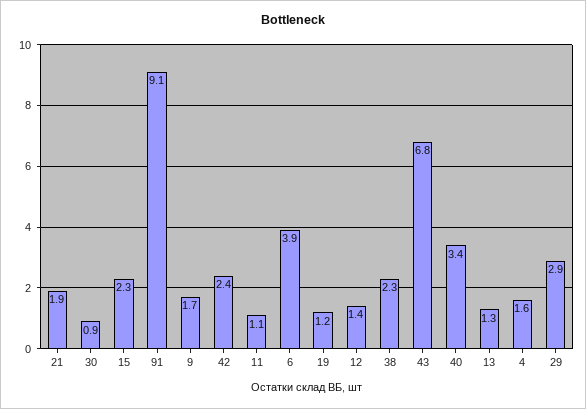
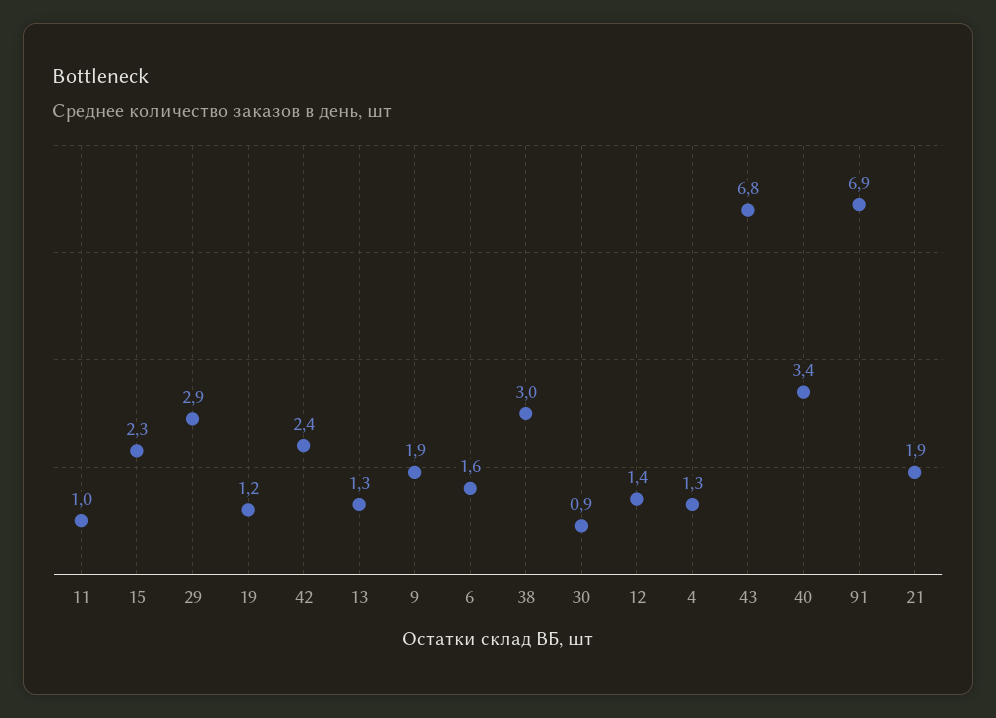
  {
    "21": 1.9,
    "30": 0.9,
    "15": 2.3,
-   "91": 9.1,
+   "91": 6.9,
-   "9": 1.7,
+   "9": 1.9,
    "42": 2.4,
-   "11": 1.1,
+   "11": 1,
-   "6": 3.9,
+   "6": 1.6,
    "19": 1.2,
    "12": 1.4,
-   "38": 2.3,
+   "38": 3,
    "43": 6.8,
    "40": 3.4,
    "13": 1.3,
-   "4": 1.6,
+   "4": 1.3,
    "29": 2.9
  }

